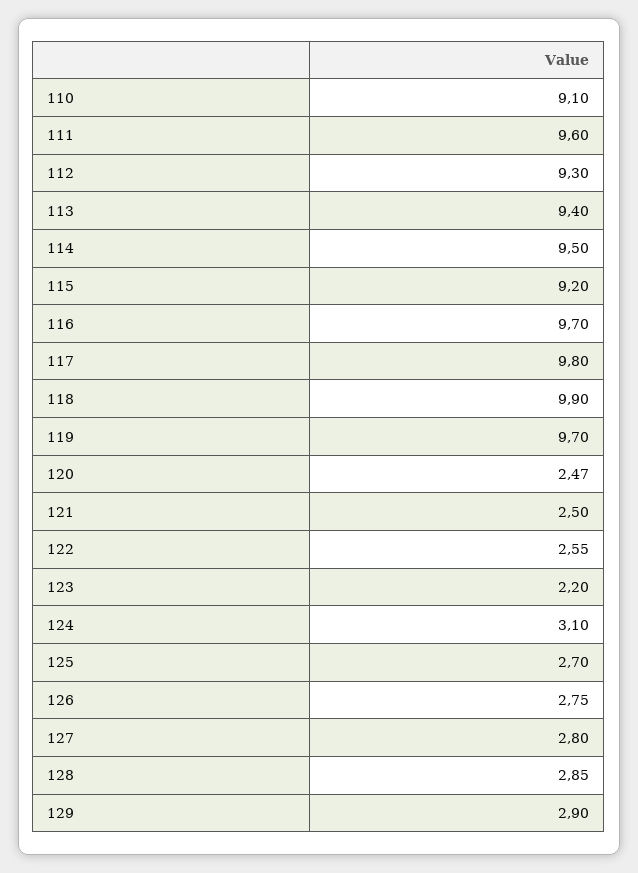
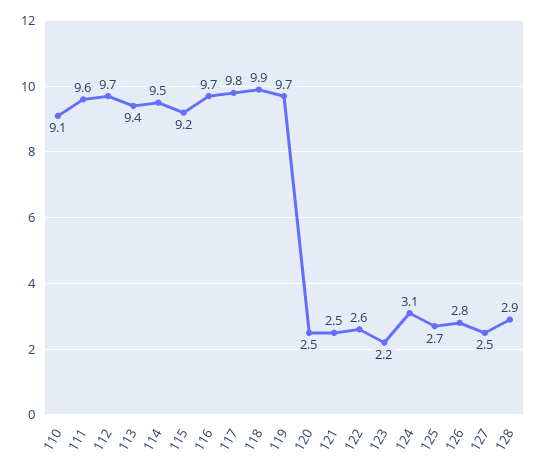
  {
    "110": 9.1,
    "111": 9.6,
-   "112": 9.3,
+   "112": 9.7,
    "113": 9.4,
    "114": 9.5,
    "115": 9.2,
    "116": 9.7,
    "117": 9.8,
    "118": 9.9,
    "119": 9.7,
    "120": 2.47,
    "121": 2.5,
    "122": 2.55,
    "123": 2.2,
    "124": 3.1,
    "125": 2.7,
    "126": 2.75,
-   "127": 2.8,
+   "127": 2.5,
-   "128": 2.85,
+   "128": 2.85
-   "129": 2.9
  }

